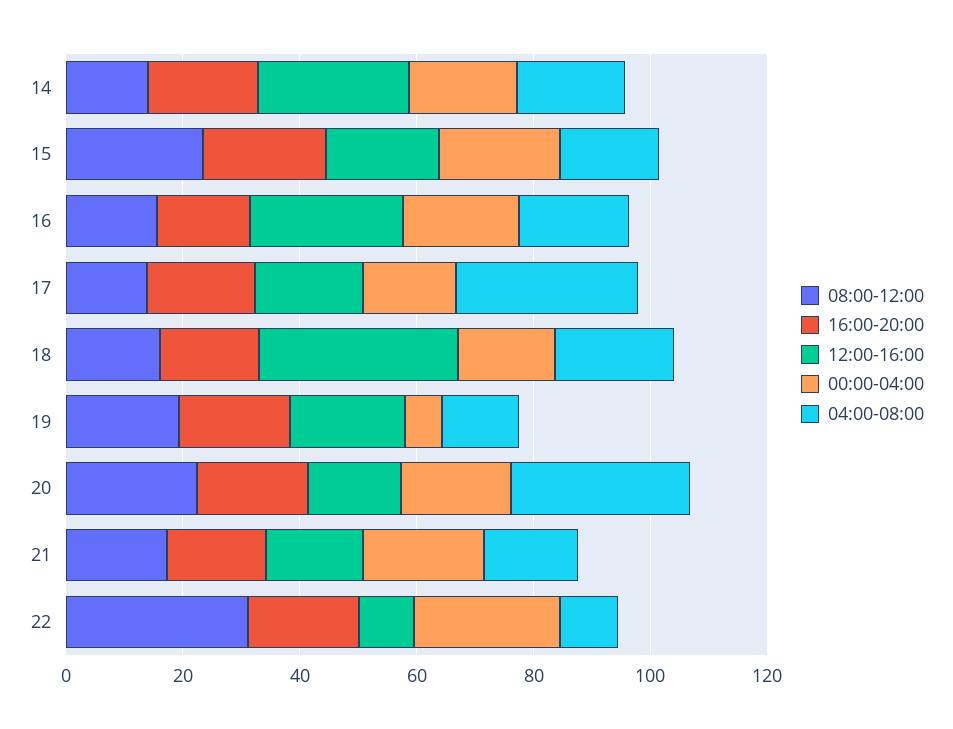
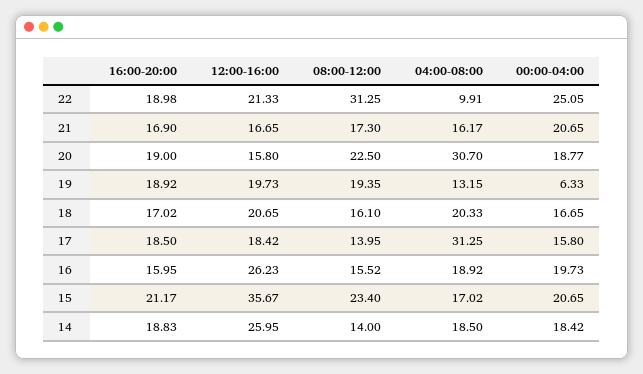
  {
    "08:00-12:00": {
      "14": 14,
      "15": 23.4,
      "16": 15.52,
      "17": 13.95,
      "18": 16.1,
      "19": 19.35,
      "20": 22.5,
      "21": 17.3,
      "22": 31.25
    },
    "16:00-20:00": {
      "14": 18.83,
      "15": 21.17,
      "16": 15.95,
      "17": 18.5,
      "18": 17.02,
      "19": 18.92,
      "20": 19,
      "21": 16.9,
      "22": 18.98
    },
    "12:00-16:00": {
      "14": 25.95,
-     "15": 20,
+     "15": 35.67,
      "16": 26.23,
      "17": 18.42,
-     "18": 35,
+     "18": 20.65,
      "19": 19.73,
      "20": 15.8,
      "21": 16.65,
-     "22": 10
+     "22": 21.33
    },
    "00:00-04:00": {
      "14": 18.42,
      "15": 20.65,
      "16": 19.73,
      "17": 15.8,
      "18": 16.65,
      "19": 6.33,
      "20": 18.77,
      "21": 20.65,
      "22": 25.05
    },
    "04:00-08:00": {
      "14": 18.5,
      "15": 17.02,
      "16": 18.92,
      "17": 31.25,
      "18": 20.33,
      "19": 13.15,
      "20": 30.7,
      "21": 16.17,
      "22": 9.91
    }
  }

